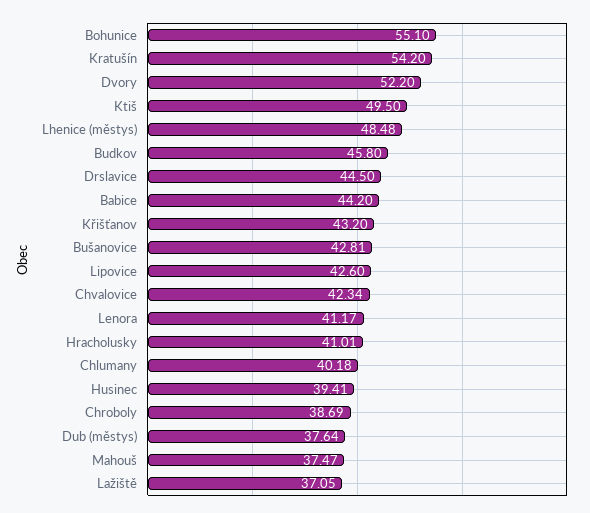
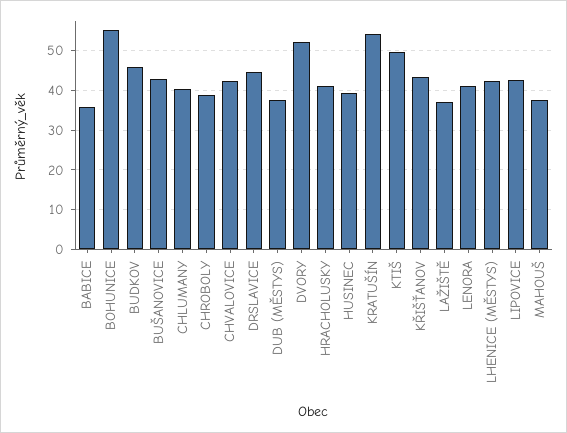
  {
    "Bohunice": 55.1,
    "Kratušín": 54.2,
    "Dvory": 52.2,
    "Ktiš": 49.5,
-   "Lhenice (městys)": 48.48,
+   "Lhenice (městys)": 42,
    "Budkov": 45.8,
    "Drslavice": 44.5,
-   "Babice": 44.2,
+   "Babice": 36,
    "Křišťanov": 43.2,
    "Bušanovice": 42.81,
    "Lipovice": 42.6,
    "Chvalovice": 42.34,
    "Lenora": 41.17,
    "Hracholusky": 41.01,
    "Chlumany": 40.18,
    "Husinec": 39.41,
    "Chroboly": 38.69,
    "Dub (městys)": 37.64,
    "Mahouš": 37.47,
    "Lažiště": 37.05
  }

